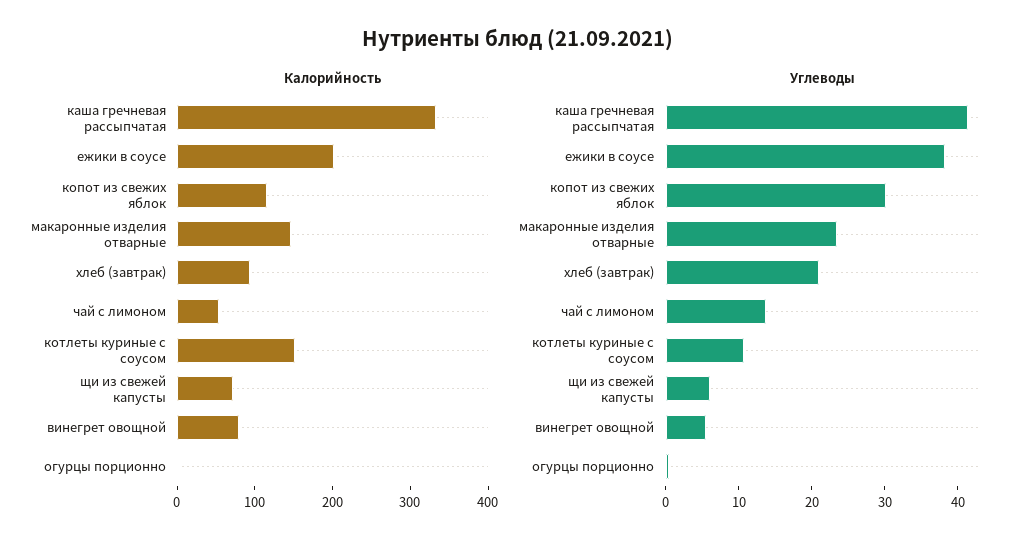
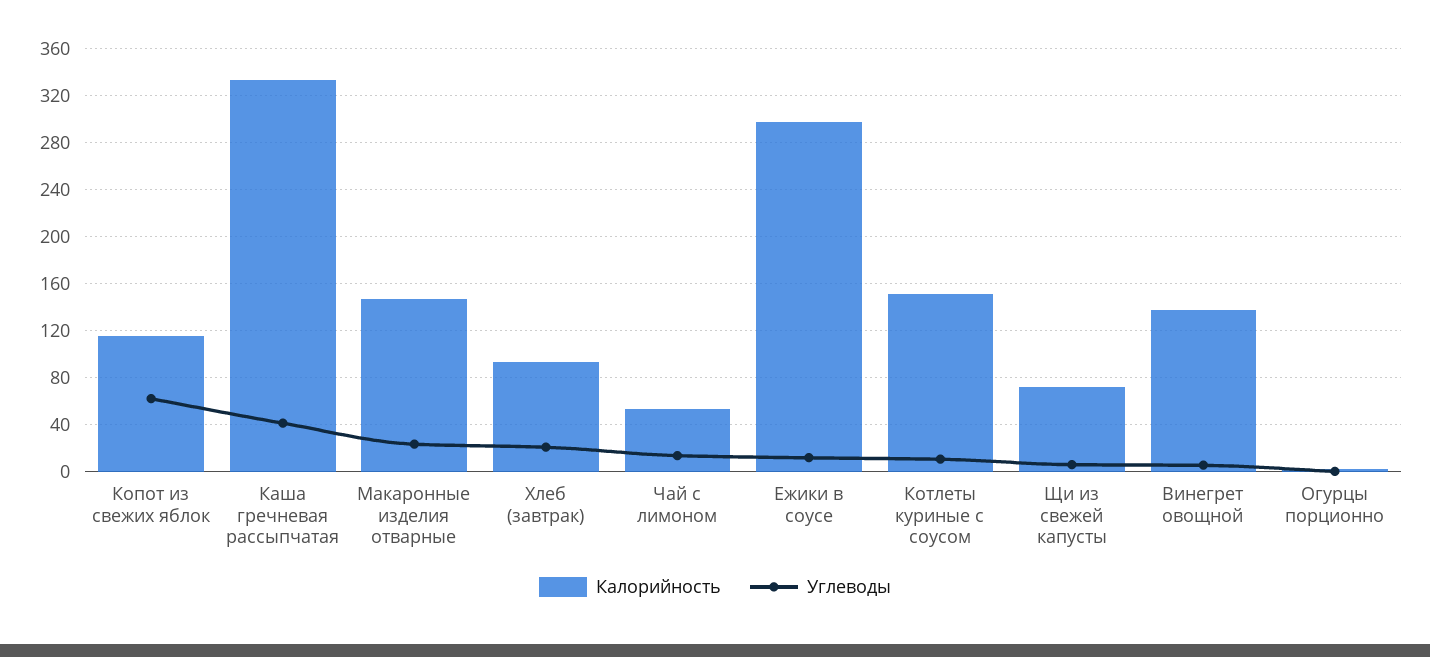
  {
    "Калорийность": {
      "каша гречневая рассыпчатая": 330,
-     "ежики в соусе": 200,
+     "ежики в соусе": 300,
      "копот из свежих яблок": 120,
      "макаронные изделия отварные": 150,
      "хлеб (завтрак)": 90,
      "чай с лимоном": 50,
      "котлеты куриные с соусом": 150,
      "щи из свежей капусты": 70,
-     "винегрет овощной": 80,
+     "винегрет овощной": 140,
      "огурцы порционно": 0
    },
    "Углеводы": {
      "каша гречневая рассыпчатая": 42,
-     "ежики в соусе": 38,
+     "ежики в соусе": 10,
-     "копот из свежих яблок": 30,
+     "копот из свежих яблок": 60,
      "макаронные изделия отварные": 24,
      "хлеб (завтрак)": 20,
      "чай с лимоном": 14,
      "котлеты куриные с соусом": 10,
      "щи из свежей капусты": 6,
      "винегрет овощной": 6,
      "огурцы порционно": 0
    }
  }

